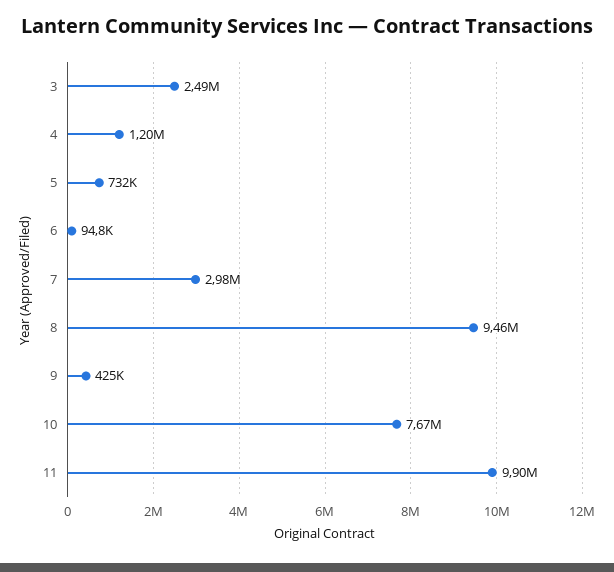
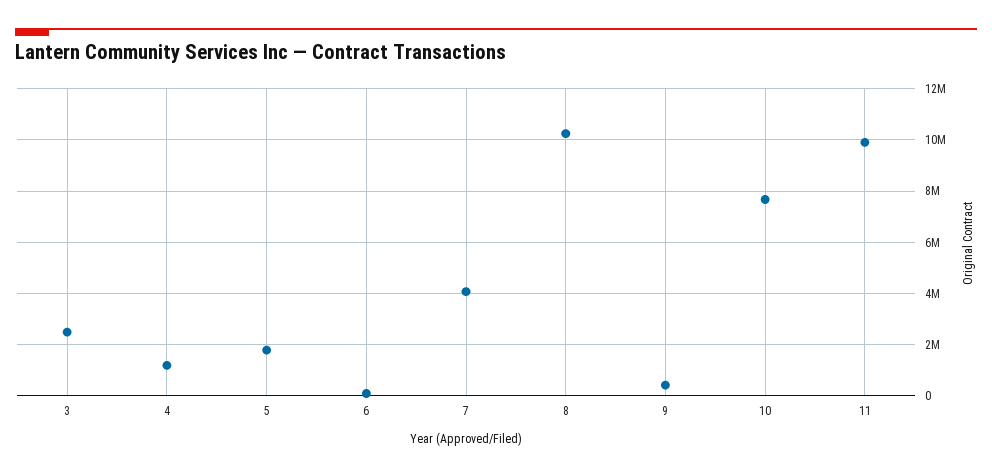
  {
    "3": 2490000,
    "4": 1200000,
-   "5": 732000,
+   "5": 1750000,
    "6": 94800,
-   "7": 2980000,
+   "7": 4000000,
-   "8": 9460000,
+   "8": 10250000,
    "9": 425000,
    "10": 7670000,
    "11": 9900000
  }

